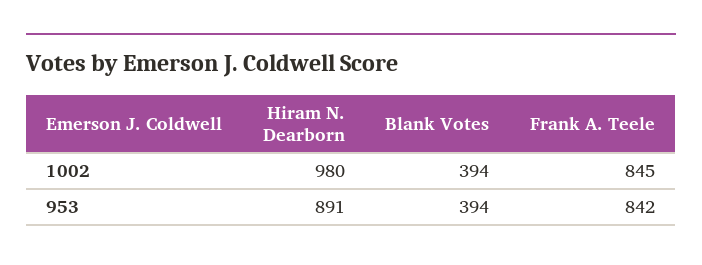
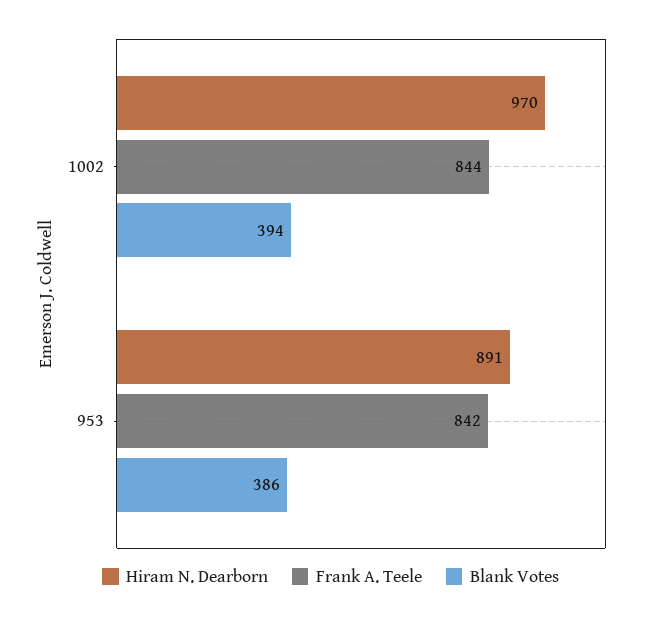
  {
    "Hiram N. Dearborn": {
-     "1002": 980,
+     "1002": 970,
      "953": 891
    },
    "Blank Votes": {
      "1002": 394,
-     "953": 394
+     "953": 386
    },
    "Frank A. Teele": {
-     "1002": 845,
+     "1002": 844,
      "953": 842
    }
  }

